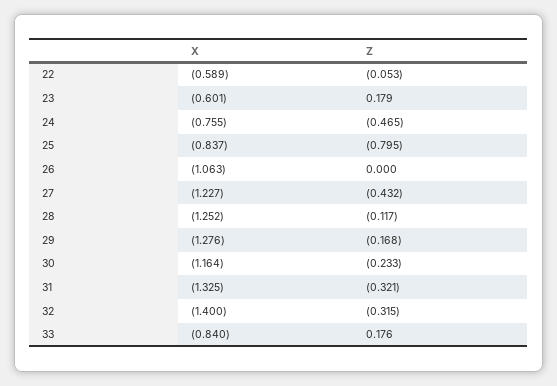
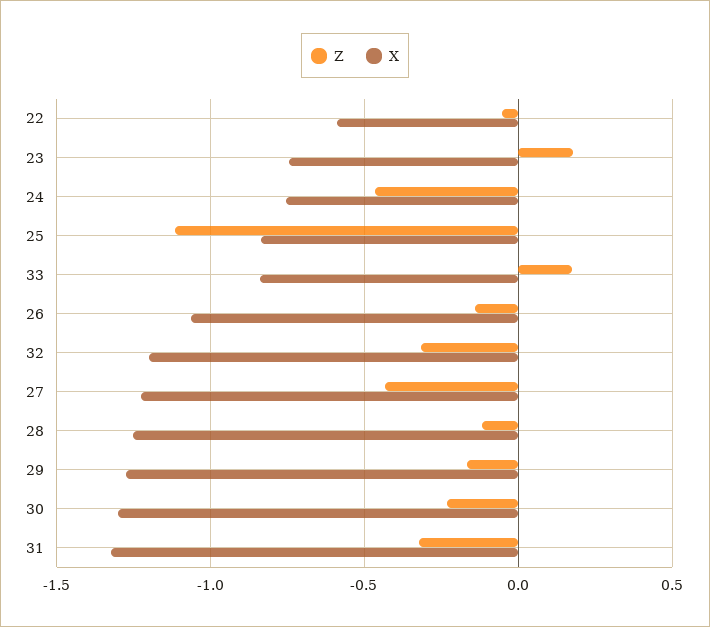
  {
    "X": {
      "22": -0.589,
-     "23": -0.601,
+     "23": -0.75,
      "24": -0.755,
      "25": -0.837,
      "26": -1.063,
      "27": -1.227,
      "28": -1.252,
      "29": -1.276,
-     "30": -1.164,
+     "30": -1.3,
      "31": -1.325,
-     "32": -1.4,
+     "32": -1.2,
      "33": -0.84
    },
    "Z": {
      "22": -0.053,
      "23": 0.179,
      "24": -0.465,
-     "25": -0.795,
+     "25": -1.1,
-     "26": 0,
+     "26": -0.15,
      "27": -0.432,
      "28": -0.117,
      "29": -0.168,
      "30": -0.233,
      "31": -0.321,
      "32": -0.315,
      "33": 0.176
    }
  }

